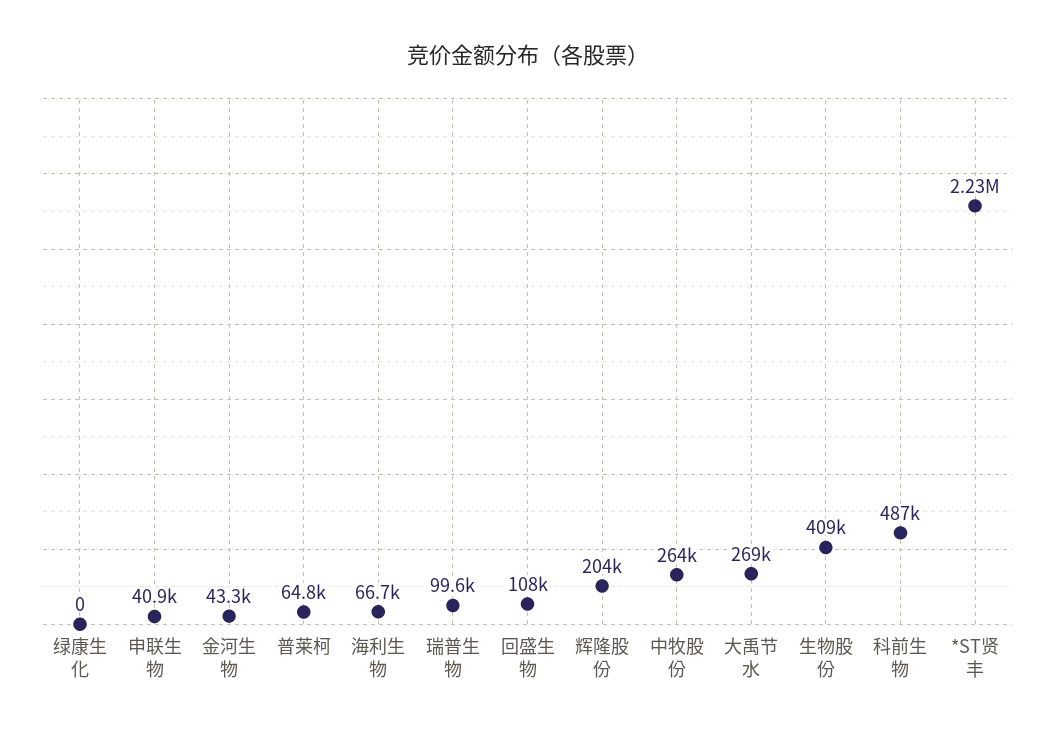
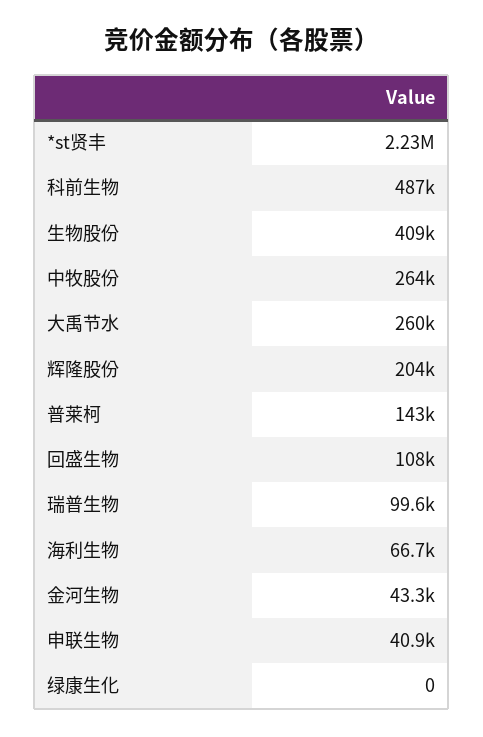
  {
    "绿康生化": 0,
    "申联生物": 40900,
    "金河生物": 43300,
-   "普莱柯": 64800,
+   "普莱柯": 143000,
    "海利生物": 66700,
    "瑞普生物": 99600,
    "回盛生物": 108000,
    "辉隆股份": 204000,
    "中牧股份": 264000,
-   "大禹节水": 269000,
+   "大禹节水": 260000,
    "生物股份": 409000,
    "科前生物": 487000,
    "*ST贤丰": 2230000
  }

